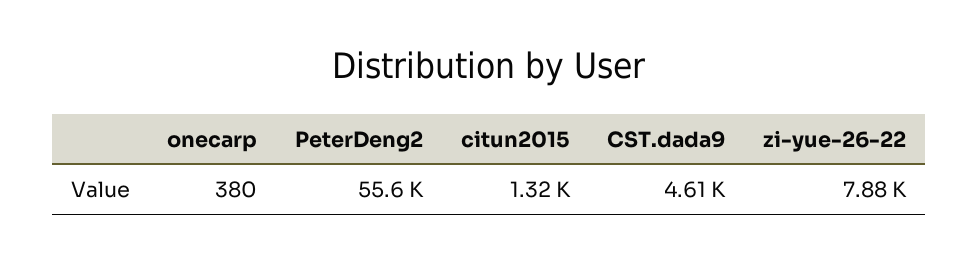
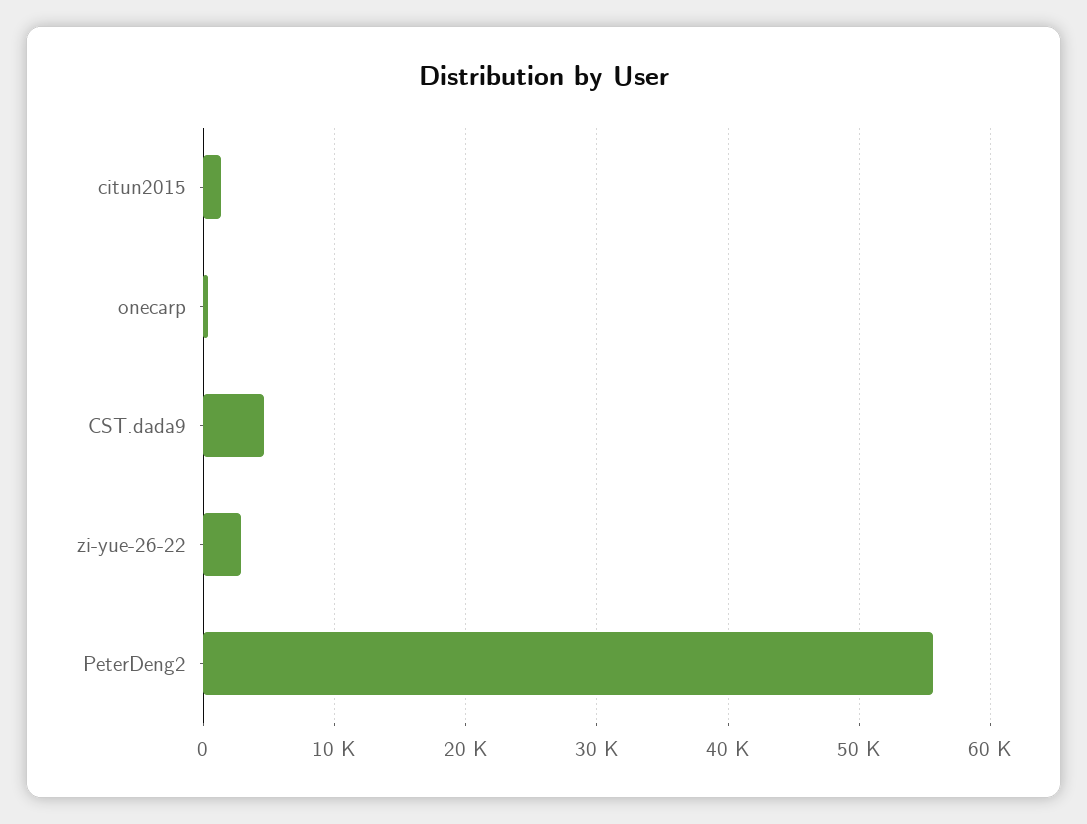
  {
    "onecarp": 380,
    "PeterDeng2": 55600,
    "citun2015": 1320,
    "CST.dada9": 4610,
-   "zi-yue-26-22": 7880
+   "zi-yue-26-22": 3000
  }

